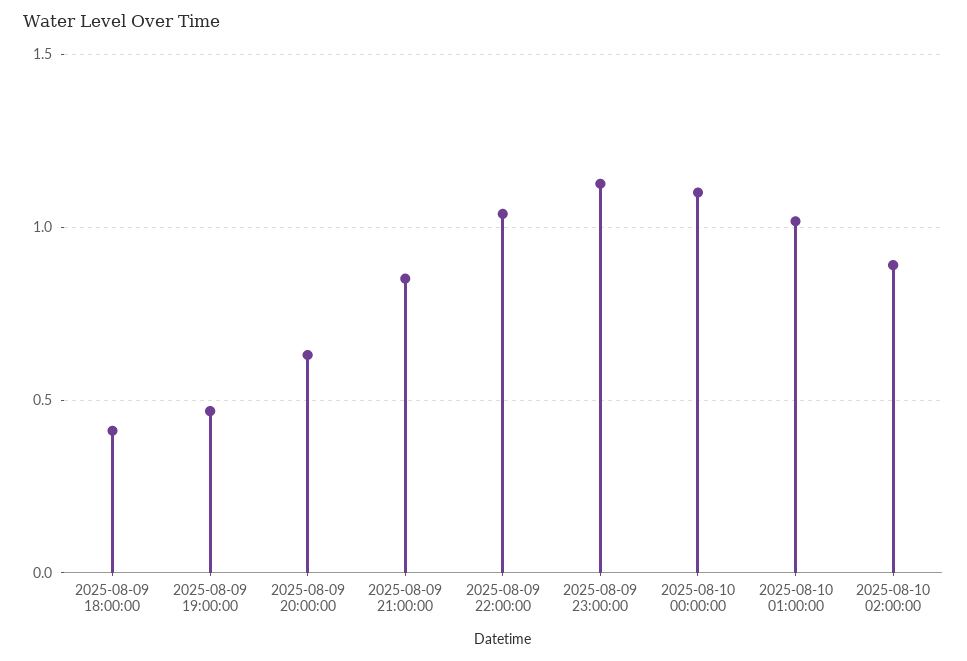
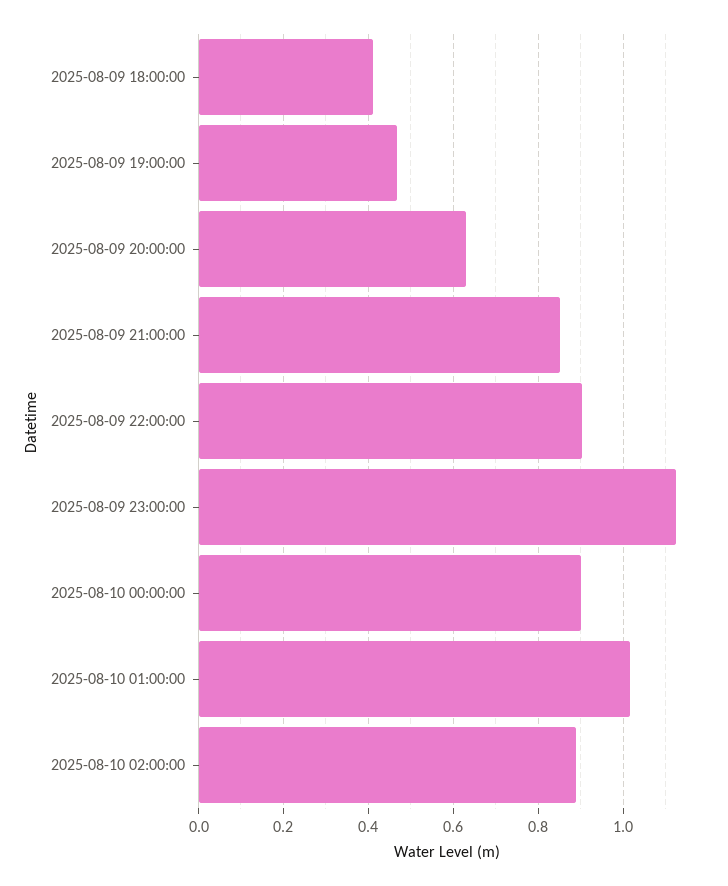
  {
    "2025-08-09 18:00:00": 0.42,
    "2025-08-09 19:00:00": 0.46,
    "2025-08-09 20:00:00": 0.64,
    "2025-08-09 21:00:00": 0.86,
-   "2025-08-09 22:00:00": 1.05,
+   "2025-08-09 22:00:00": 0.9,
    "2025-08-09 23:00:00": 1.12,
-   "2025-08-10 00:00:00": 1.1,
+   "2025-08-10 00:00:00": 0.9,
    "2025-08-10 01:00:00": 1.02,
    "2025-08-10 02:00:00": 0.9
  }

